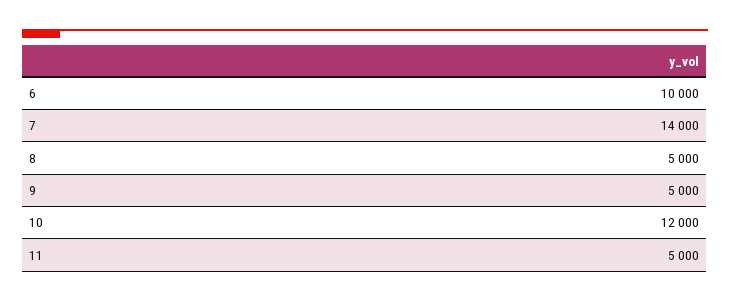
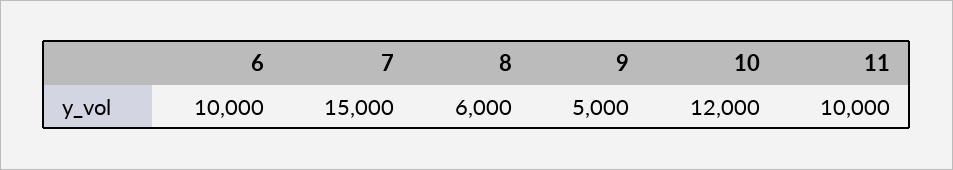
  {
    "6": 10000,
-   "7": 14000,
+   "7": 15000,
-   "8": 5000,
+   "8": 6000,
    "9": 5000,
    "10": 12000,
-   "11": 5000
+   "11": 10000
  }

